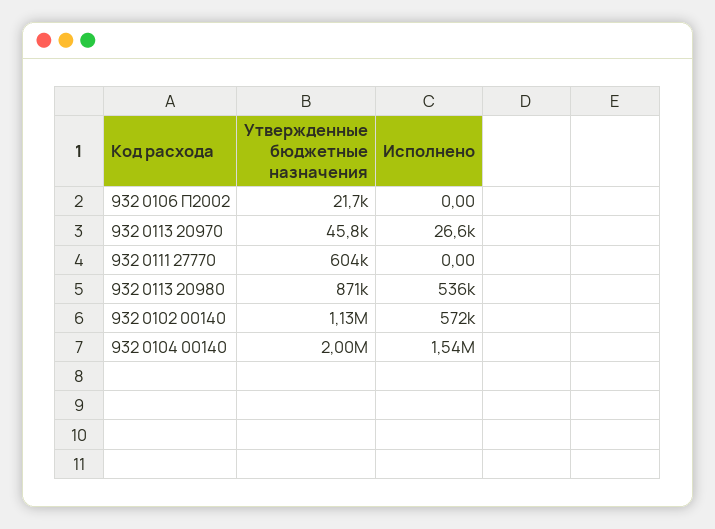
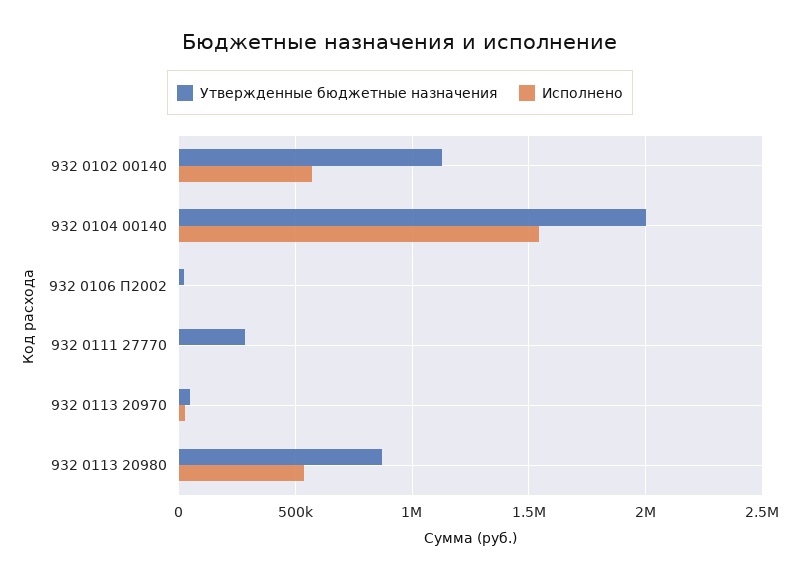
  {
    "Утвержденные бюджетные назначения": {
      "932 0106 П2002": 21700,
      "932 0113 20970": 45800,
-     "932 0111 27770": 604000,
+     "932 0111 27770": 300000,
      "932 0113 20980": 871000,
      "932 0102 00140": 1130000,
      "932 0104 00140": 2000000
    },
    "Исполнено": {
      "932 0106 П2002": 0,
      "932 0113 20970": 26600,
      "932 0111 27770": 0,
      "932 0113 20980": 536000,
      "932 0102 00140": 572000,
      "932 0104 00140": 1540000
    }
  }

